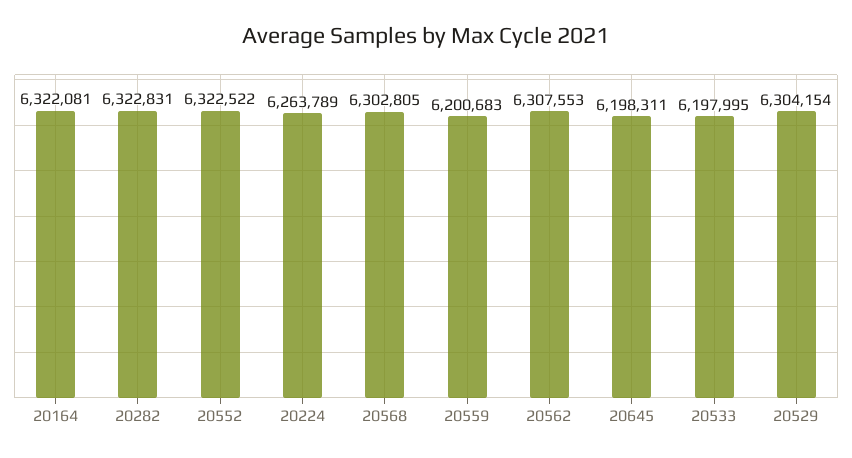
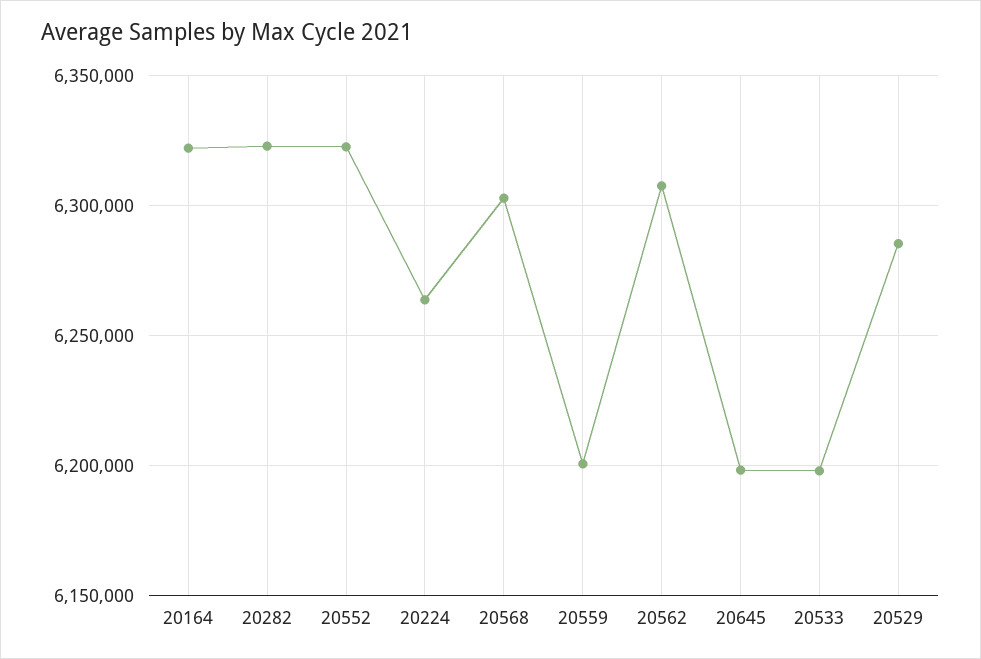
  {
    "20164": 6322081,
    "20282": 6322831,
    "20552": 6322522,
    "20224": 6263789,
    "20568": 6302805,
    "20559": 6200683,
    "20562": 6307553,
    "20645": 6198311,
    "20533": 6197995,
-   "20529": 6304154
+   "20529": 6285000
  }

